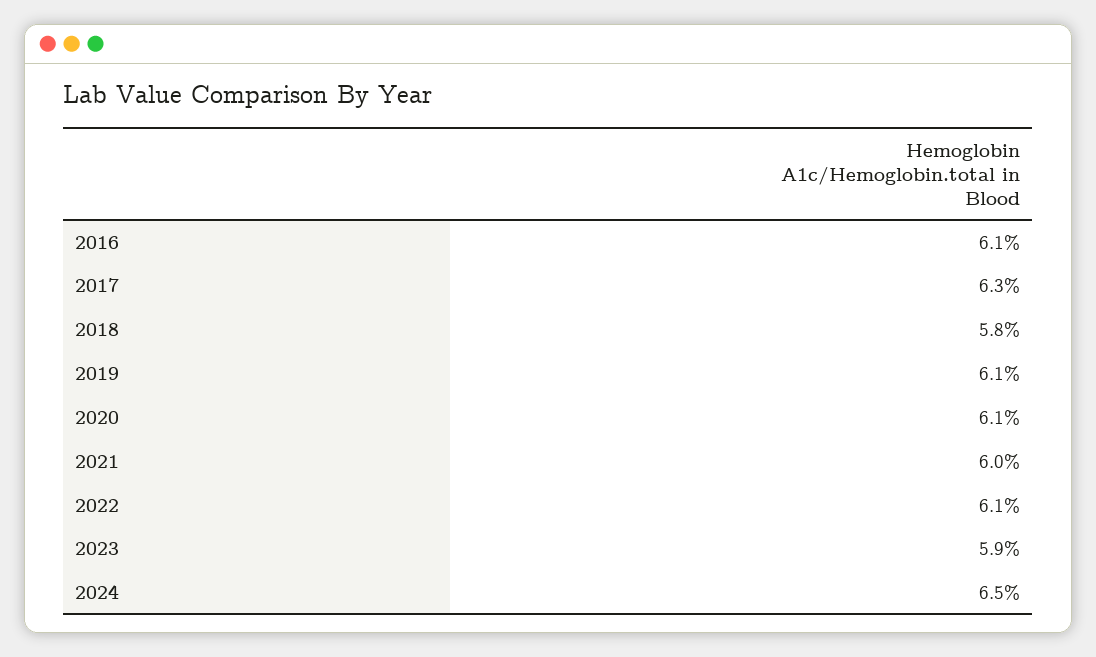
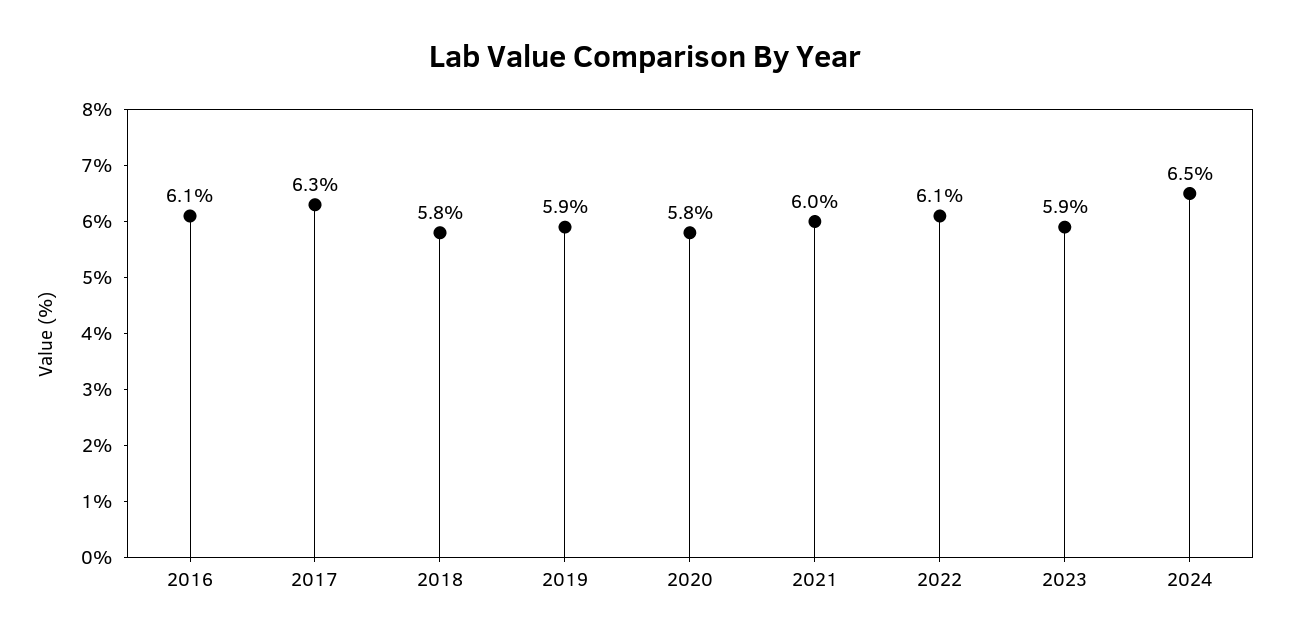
  {
    "2016": 6.1,
    "2017": 6.3,
    "2018": 5.8,
-   "2019": 6.1,
+   "2019": 5.9,
-   "2020": 6.1,
+   "2020": 5.8,
    "2021": 6,
    "2022": 6.1,
    "2023": 5.9,
    "2024": 6.5
  }

